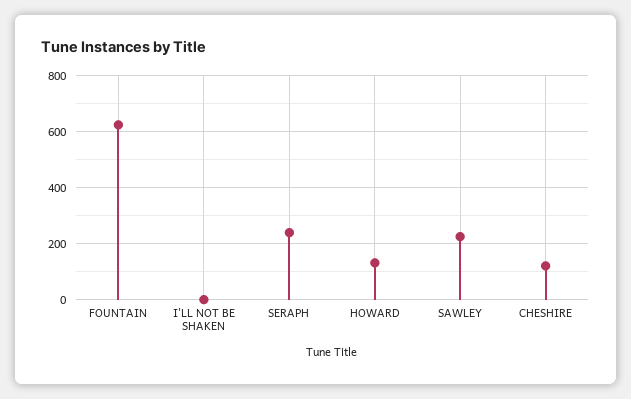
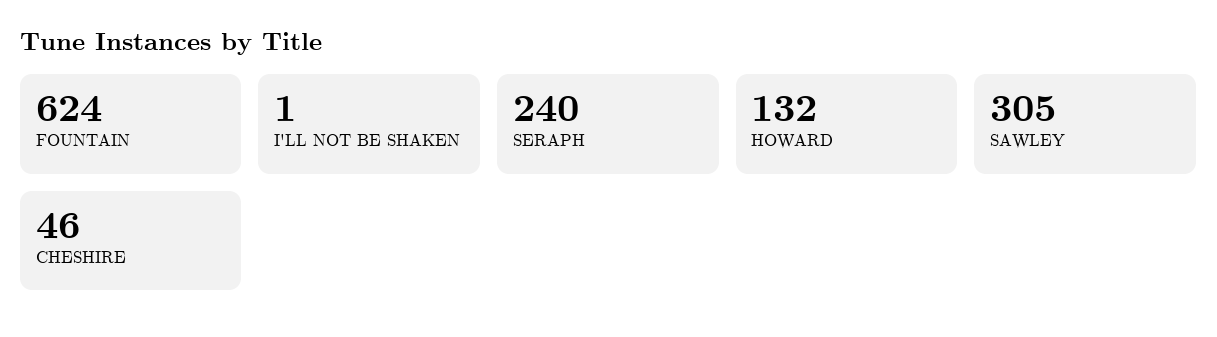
  {
    "FOUNTAIN": 624,
    "I'LL NOT BE SHAKEN": 1,
    "SERAPH": 240,
    "HOWARD": 132,
-   "SAWLEY": 225,
+   "SAWLEY": 305,
-   "CHESHIRE": 125
+   "CHESHIRE": 46
  }

